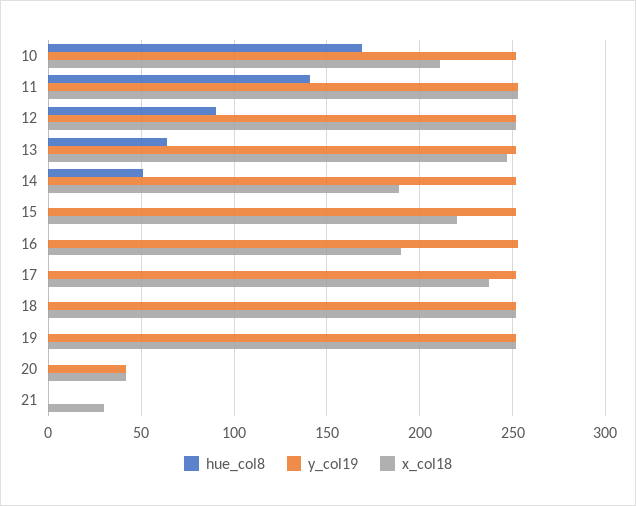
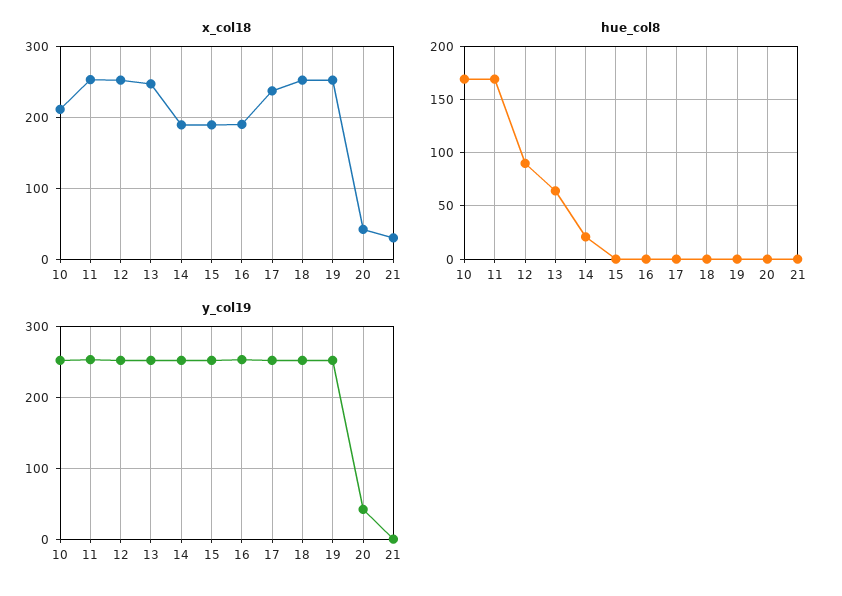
  {
    "hue_col8": {
      "10": 170,
-     "11": 140,
+     "11": 170,
      "12": 90,
      "13": 65,
-     "14": 50,
+     "14": 20,
      "15": 0,
      "16": 0,
      "17": 0,
      "18": 0,
      "19": 0,
      "20": 0,
      "21": 0
    },
    "y_col19": {
      "10": 250,
      "11": 255,
      "12": 250,
      "13": 250,
      "14": 250,
      "15": 250,
      "16": 255,
      "17": 250,
      "18": 250,
      "19": 250,
      "20": 40,
      "21": 0
    },
    "x_col18": {
      "10": 210,
      "11": 255,
      "12": 250,
      "13": 245,
      "14": 190,
-     "15": 220,
+     "15": 190,
      "16": 190,
      "17": 235,
      "18": 250,
      "19": 250,
      "20": 40,
      "21": 30
    }
  }

